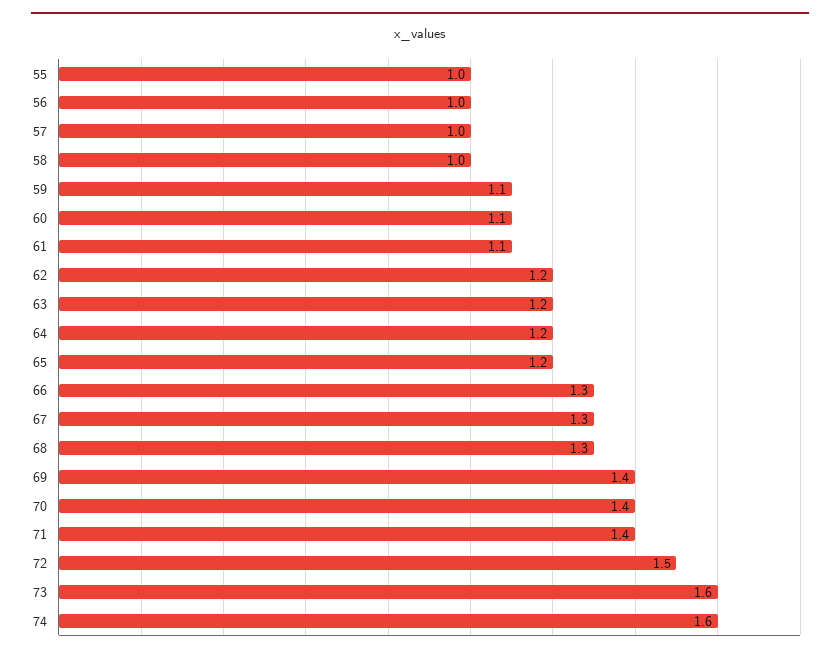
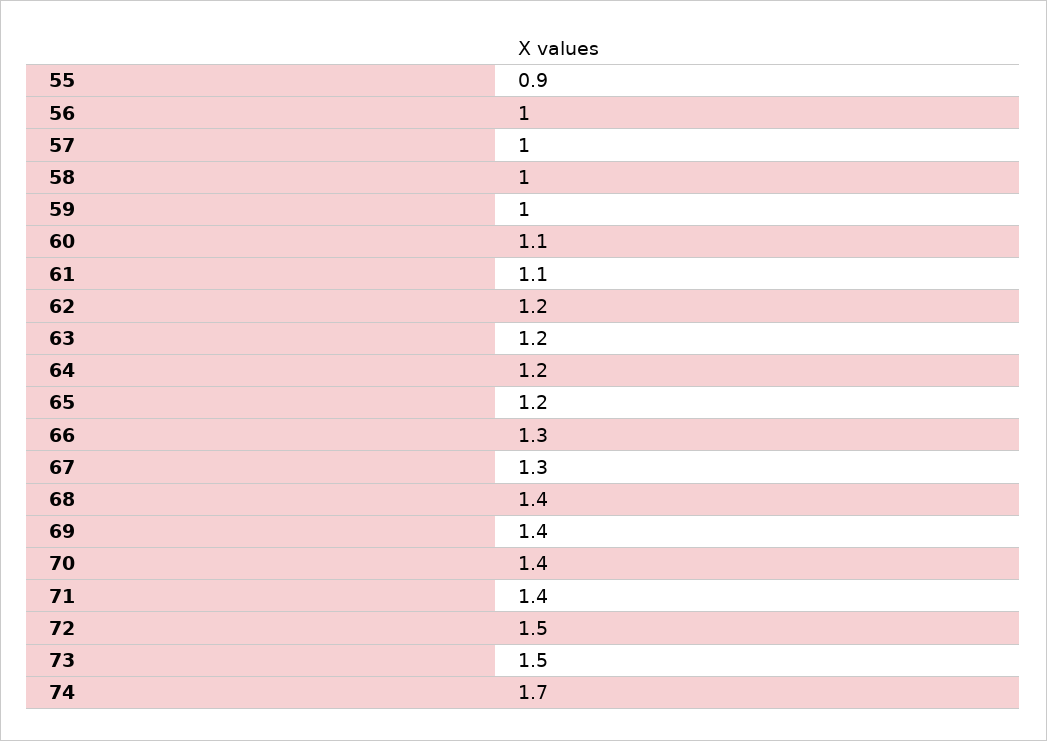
  {
-   "55": 1,
+   "55": 0.9,
    "56": 1,
    "57": 1,
    "58": 1,
-   "59": 1.1,
+   "59": 1,
    "60": 1.1,
    "61": 1.1,
    "62": 1.2,
    "63": 1.2,
    "64": 1.2,
    "65": 1.2,
    "66": 1.3,
    "67": 1.3,
-   "68": 1.3,
+   "68": 1.4,
    "69": 1.4,
    "70": 1.4,
    "71": 1.4,
    "72": 1.5,
-   "73": 1.6,
+   "73": 1.5,
-   "74": 1.6
+   "74": 1.7
  }

